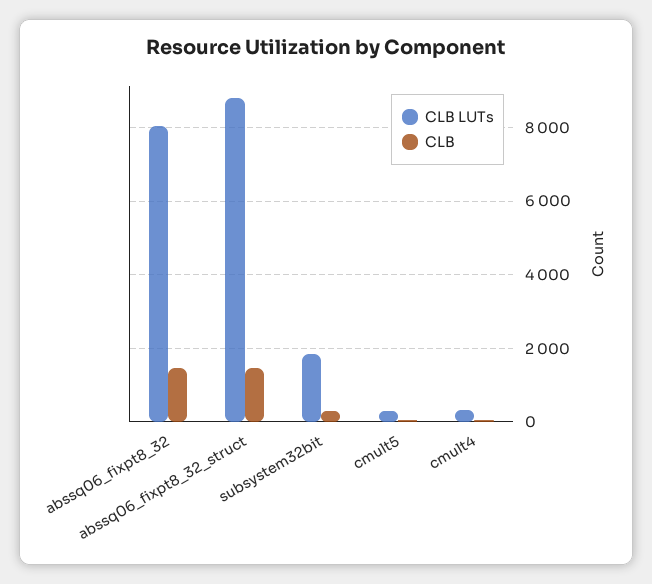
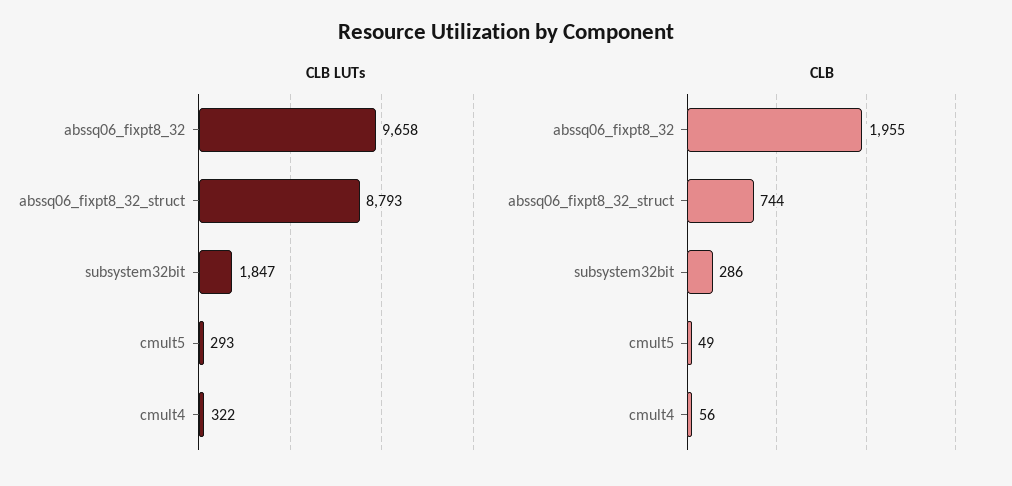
  {
    "CLB LUTs": {
-     "abssq06_fixpt8_32": 8000,
+     "abssq06_fixpt8_32": 9658,
      "abssq06_fixpt8_32_struct": 8793,
      "subsystem32bit": 1847,
      "cmult5": 293,
      "cmult4": 322
    },
    "CLB": {
-     "abssq06_fixpt8_32": 1400,
+     "abssq06_fixpt8_32": 1955,
-     "abssq06_fixpt8_32_struct": 1400,
+     "abssq06_fixpt8_32_struct": 744,
      "subsystem32bit": 286,
      "cmult5": 49,
      "cmult4": 56
    }
  }

